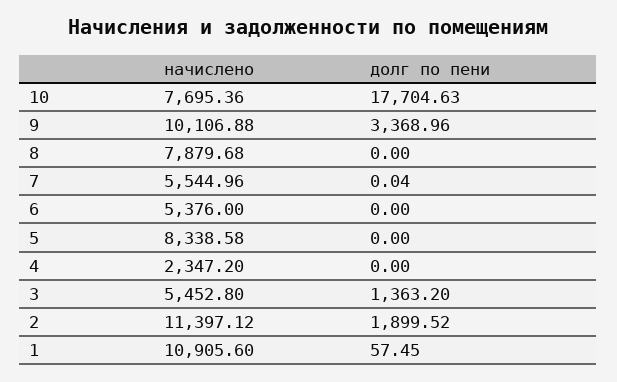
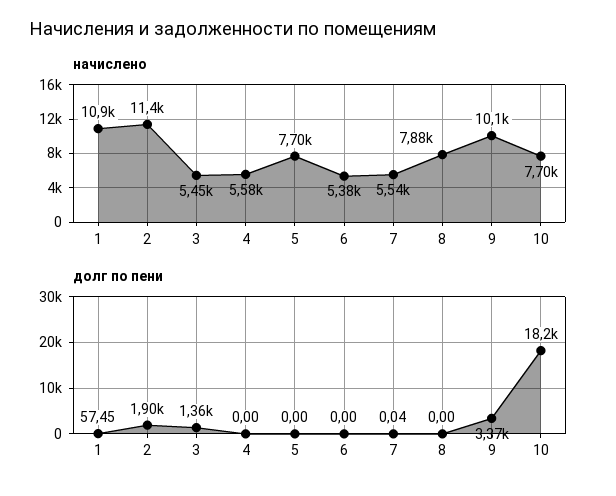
  {
    "начислено": {
      "10": 7695.36,
      "9": 10106.88,
      "8": 7879.68,
      "7": 5544.96,
      "6": 5376,
-     "5": 8338.58,
+     "5": 7700,
-     "4": 2347.2,
+     "4": 5580,
      "3": 5452.8,
      "2": 11397.12,
      "1": 10905.6
    },
    "долг по пени": {
-     "10": 17704.63,
+     "10": 18200,
      "9": 3368.96,
      "8": 0,
      "7": 0.04,
      "6": 0,
      "5": 0,
      "4": 0,
      "3": 1363.2,
      "2": 1899.52,
      "1": 57.45
    }
  }

